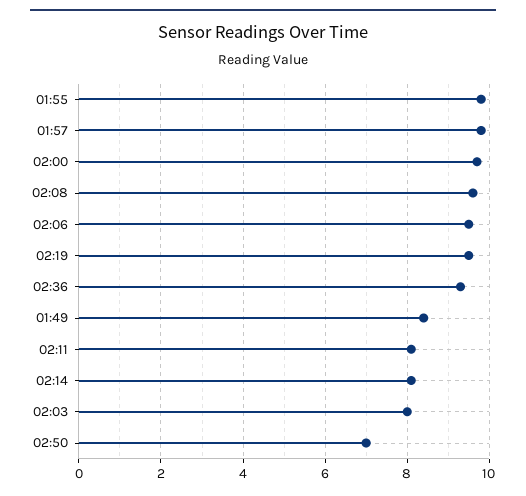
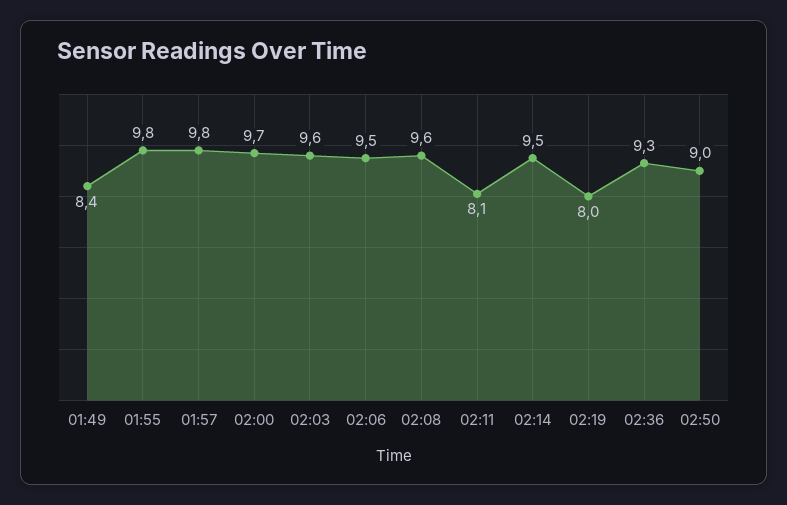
  {
    "01:55": 9.8,
    "01:57": 9.8,
    "02:00": 9.7,
    "02:08": 9.6,
    "02:06": 9.5,
-   "02:19": 9.5,
+   "02:19": 8,
    "02:36": 9.3,
    "01:49": 8.4,
    "02:11": 8.1,
-   "02:14": 8,
+   "02:14": 9.5,
-   "02:03": 8,
+   "02:03": 9.6,
-   "02:50": 7
+   "02:50": 9
  }

